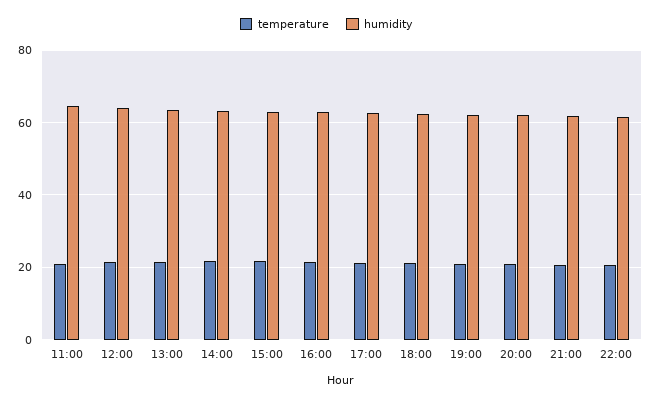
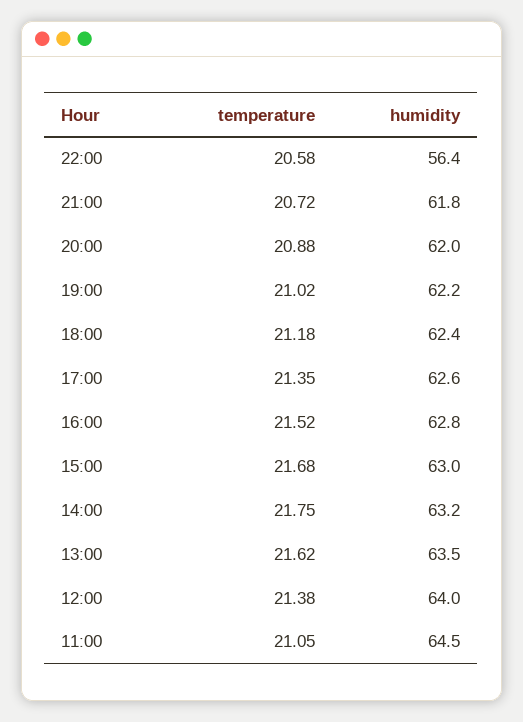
  {
    "temperature": {
      "11:00": 21.05,
      "12:00": 21.38,
      "13:00": 21.62,
      "14:00": 21.75,
      "15:00": 21.68,
      "16:00": 21.52,
      "17:00": 21.35,
      "18:00": 21.18,
      "19:00": 21.02,
      "20:00": 20.88,
      "21:00": 20.72,
      "22:00": 20.58
    },
    "humidity": {
      "11:00": 64.5,
      "12:00": 64,
      "13:00": 63.5,
      "14:00": 63.2,
      "15:00": 63,
      "16:00": 62.8,
      "17:00": 62.6,
      "18:00": 62.4,
      "19:00": 62.2,
      "20:00": 62,
      "21:00": 61.8,
-     "22:00": 62
+     "22:00": 56.4
    }
  }

